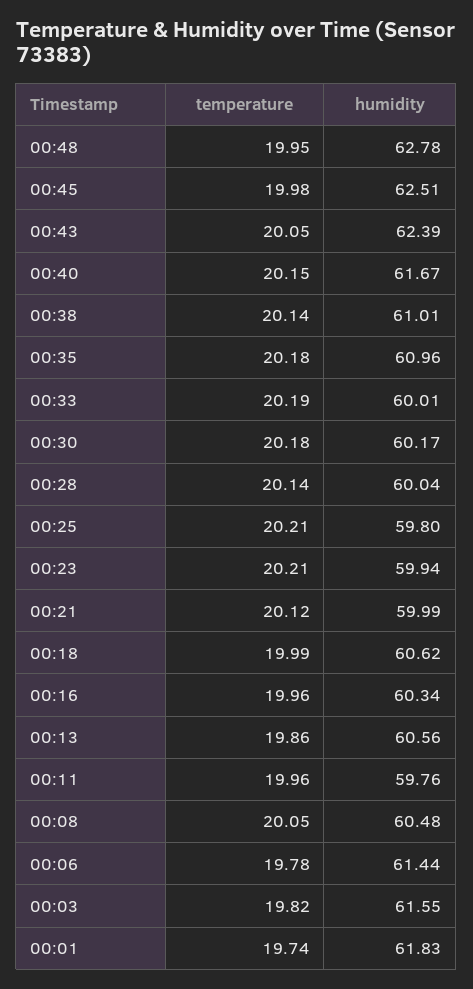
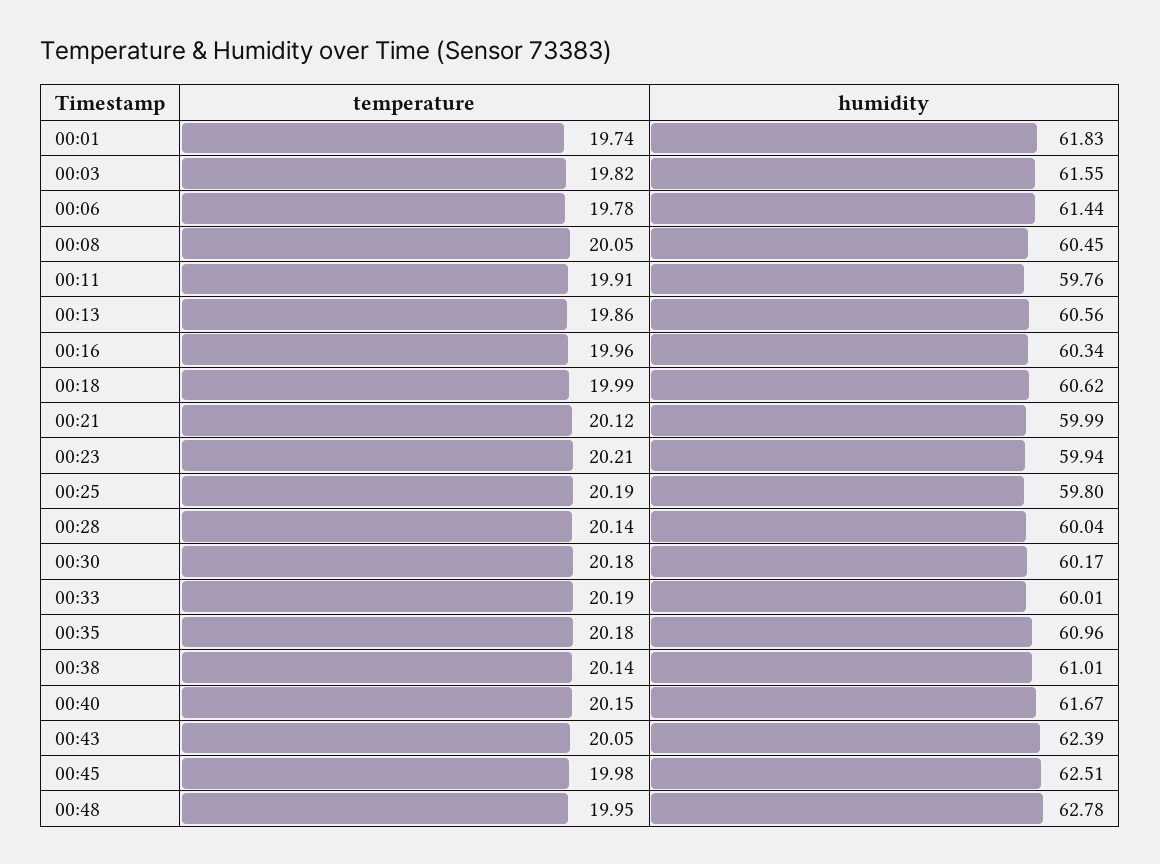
  {
    "temperature": {
      "00:48": 19.95,
      "00:45": 19.98,
      "00:43": 20.05,
      "00:40": 20.15,
      "00:38": 20.14,
      "00:35": 20.18,
      "00:33": 20.19,
      "00:30": 20.18,
      "00:28": 20.14,
-     "00:25": 20.21,
+     "00:25": 20.19,
      "00:23": 20.21,
      "00:21": 20.12,
      "00:18": 19.99,
      "00:16": 19.96,
      "00:13": 19.86,
-     "00:11": 19.96,
+     "00:11": 19.91,
      "00:08": 20.05,
      "00:06": 19.78,
      "00:03": 19.82,
      "00:01": 19.74
    },
    "humidity": {
      "00:48": 62.78,
      "00:45": 62.51,
      "00:43": 62.39,
      "00:40": 61.67,
      "00:38": 61.01,
      "00:35": 60.96,
      "00:33": 60.01,
      "00:30": 60.17,
      "00:28": 60.04,
      "00:25": 59.8,
      "00:23": 59.94,
      "00:21": 59.99,
      "00:18": 60.62,
      "00:16": 60.34,
      "00:13": 60.56,
      "00:11": 59.76,
-     "00:08": 60.48,
+     "00:08": 60.45,
      "00:06": 61.44,
      "00:03": 61.55,
      "00:01": 61.83
    }
  }

